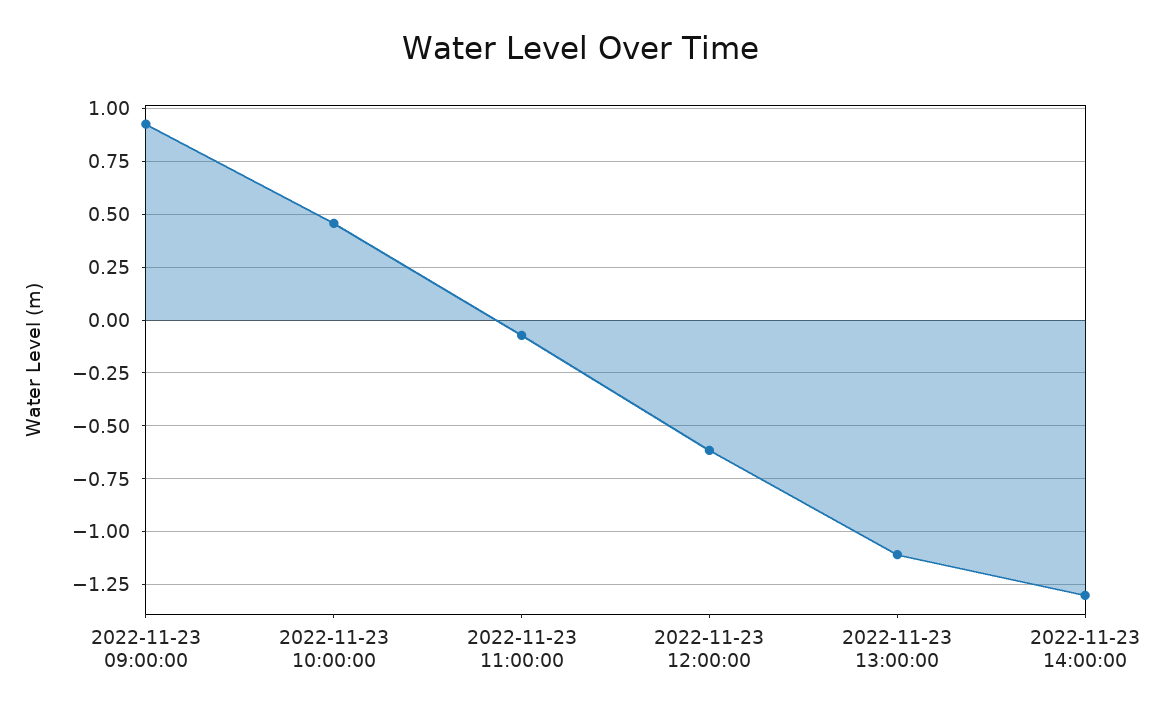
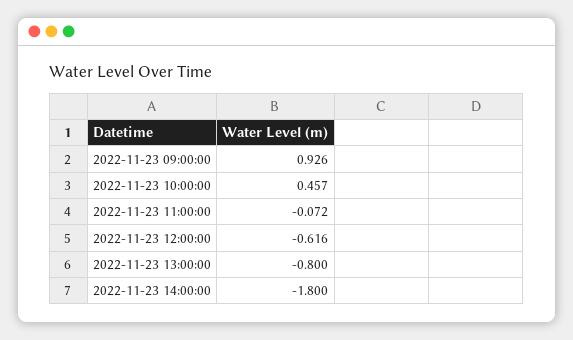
  {
    "2022-11-23 09:00:00": 0.926,
    "2022-11-23 10:00:00": 0.457,
    "2022-11-23 11:00:00": -0.072,
    "2022-11-23 12:00:00": -0.616,
-   "2022-11-23 13:00:00": -1.1,
+   "2022-11-23 13:00:00": -0.8,
-   "2022-11-23 14:00:00": -1.3
+   "2022-11-23 14:00:00": -1.8
  }

